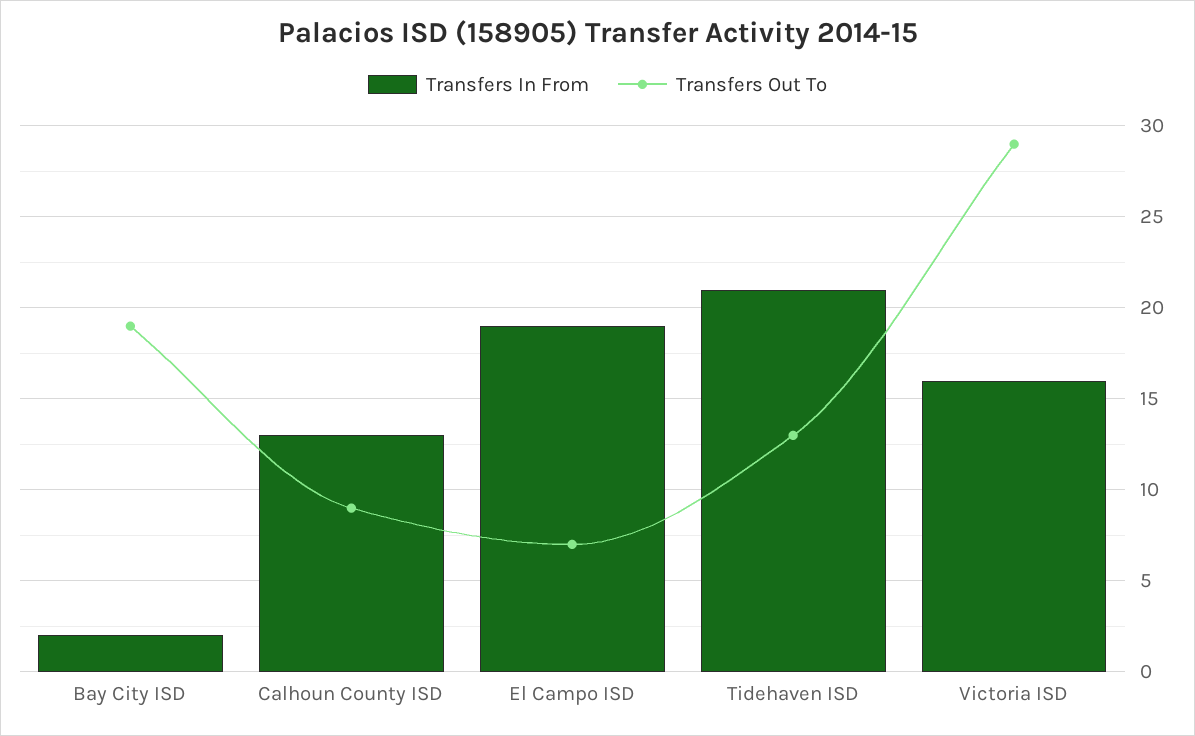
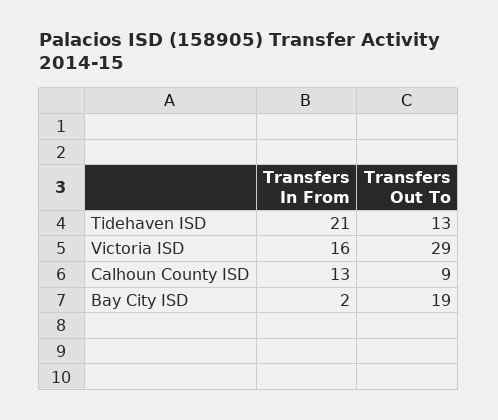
  {
    "Transfers In From": {
      "Bay City ISD": 2,
      "Calhoun County ISD": 13,
-     "El Campo ISD": 19,
      "Tidehaven ISD": 21,
      "Victoria ISD": 16
    },
    "Transfers Out To": {
      "Bay City ISD": 19,
      "Calhoun County ISD": 9,
-     "El Campo ISD": 7,
      "Tidehaven ISD": 13,
      "Victoria ISD": 29
    }
  }

